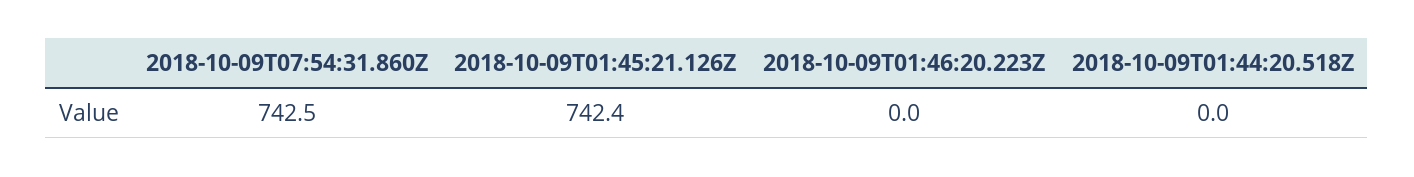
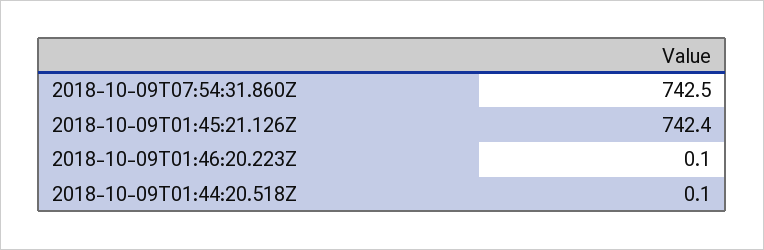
  {
    "2018-10-09T07:54:31.860Z": 742.5,
    "2018-10-09T01:45:21.126Z": 742.4,
-   "2018-10-09T01:46:20.223Z": 0,
+   "2018-10-09T01:46:20.223Z": 0.1,
-   "2018-10-09T01:44:20.518Z": 0
+   "2018-10-09T01:44:20.518Z": 0.1
  }

